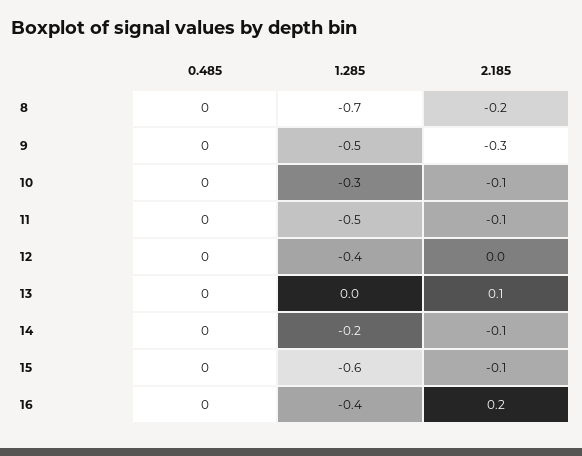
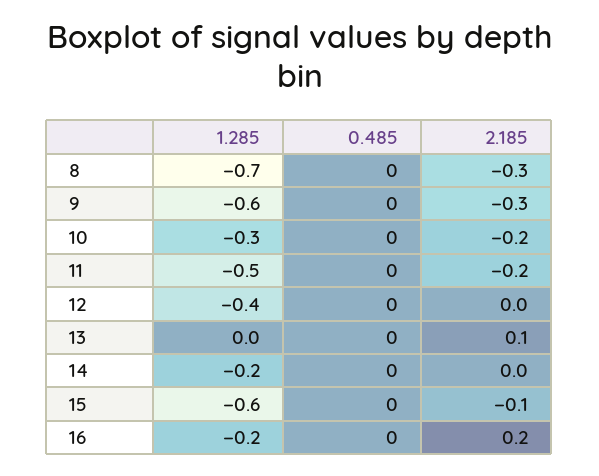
  {
    "0.485": {
      "8": 0,
      "9": 0,
      "10": 0,
      "11": 0,
      "12": 0,
      "13": 0,
      "14": 0,
      "15": 0,
      "16": 0
    },
    "1.285": {
      "8": -0.7,
-     "9": -0.5,
+     "9": -0.6,
      "10": -0.3,
      "11": -0.5,
      "12": -0.4,
      "13": 0,
      "14": -0.2,
      "15": -0.6,
-     "16": -0.4
+     "16": -0.2
    },
    "2.185": {
-     "8": -0.2,
+     "8": -0.3,
      "9": -0.3,
-     "10": -0.1,
+     "10": -0.2,
-     "11": -0.1,
+     "11": -0.2,
      "12": 0,
      "13": 0.1,
-     "14": -0.1,
+     "14": 0,
      "15": -0.1,
      "16": 0.2
    }
  }

